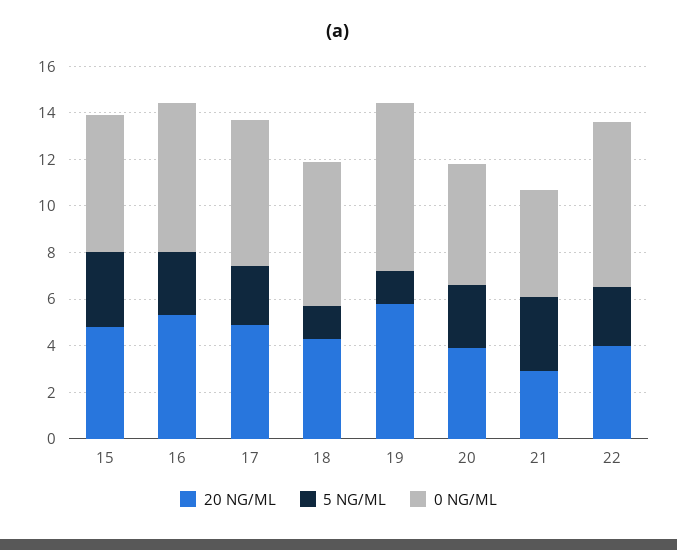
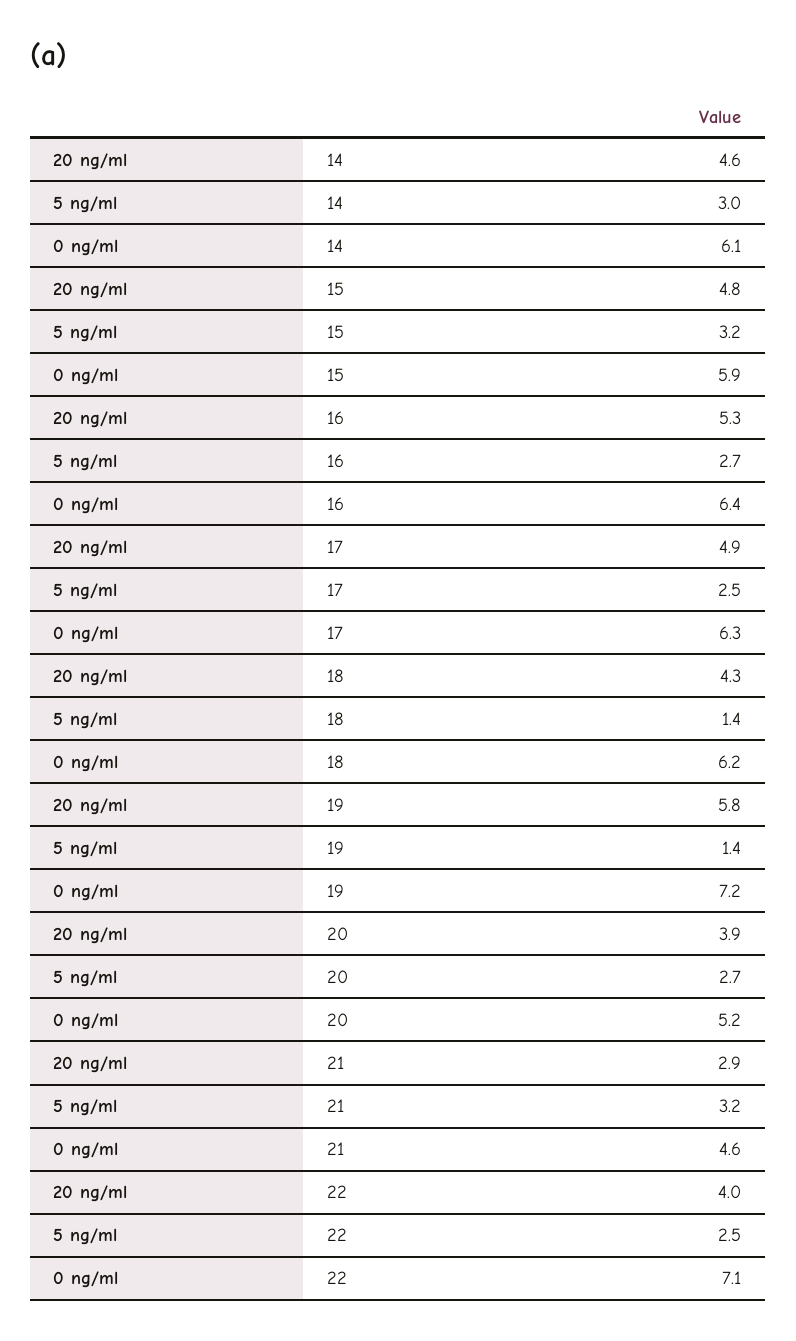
  {
    "20 NG/ML": {
      "15": 4.8,
      "16": 5.3,
      "17": 4.9,
      "18": 4.3,
      "19": 5.8,
      "20": 3.9,
      "21": 2.9,
-     "22": 4
+     "22": 4,
+     "14": 4.6
    },
    "5 NG/ML": {
      "15": 3.2,
      "16": 2.7,
      "17": 2.5,
      "18": 1.4,
      "19": 1.4,
      "20": 2.7,
      "21": 3.2,
-     "22": 2.5
+     "22": 2.5,
+     "14": 3
    },
    "0 NG/ML": {
      "15": 5.9,
      "16": 6.4,
      "17": 6.3,
      "18": 6.2,
      "19": 7.2,
      "20": 5.2,
      "21": 4.6,
-     "22": 7.1
+     "22": 7.1,
+     "14": 6.1
    }
  }

